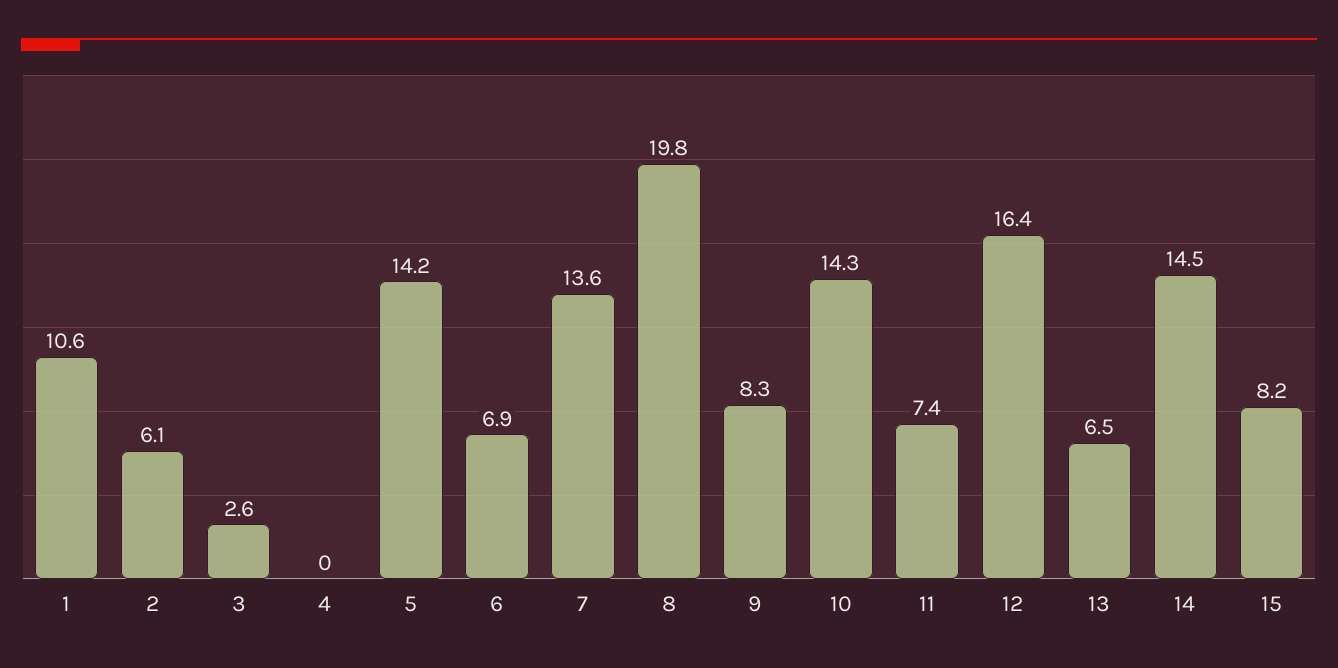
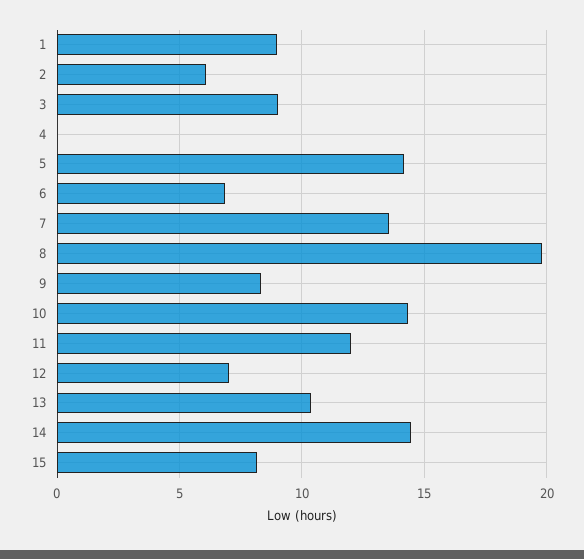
  {
-   "1": 10.6,
+   "1": 9,
    "2": 6.1,
-   "3": 2.6,
+   "3": 9,
    "4": 0,
    "5": 14.2,
    "6": 6.9,
    "7": 13.6,
    "8": 19.8,
    "9": 8.3,
    "10": 14.3,
-   "11": 7.4,
+   "11": 12,
-   "12": 16.4,
+   "12": 7,
-   "13": 6.5,
+   "13": 10.5,
    "14": 14.5,
    "15": 8.2
  }

